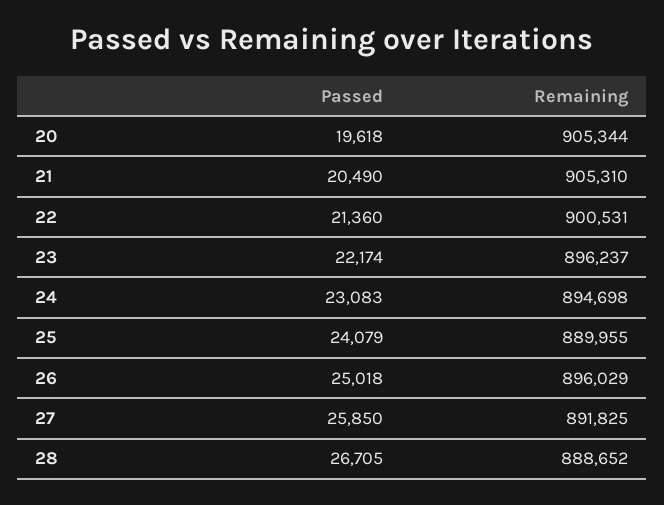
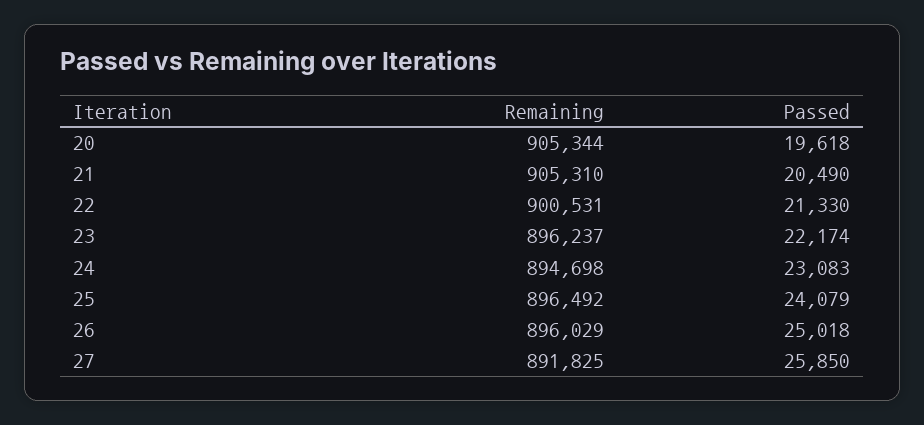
  {
    "Passed": {
      "20": 19618,
      "21": 20490,
-     "22": 21360,
+     "22": 21330,
      "23": 22174,
      "24": 23083,
      "25": 24079,
      "26": 25018,
-     "27": 25850,
+     "27": 25850
-     "28": 26705
    },
    "Remaining": {
      "20": 905344,
      "21": 905310,
      "22": 900531,
      "23": 896237,
      "24": 894698,
-     "25": 889955,
+     "25": 896492,
      "26": 896029,
-     "27": 891825,
+     "27": 891825
-     "28": 888652
    }
  }

